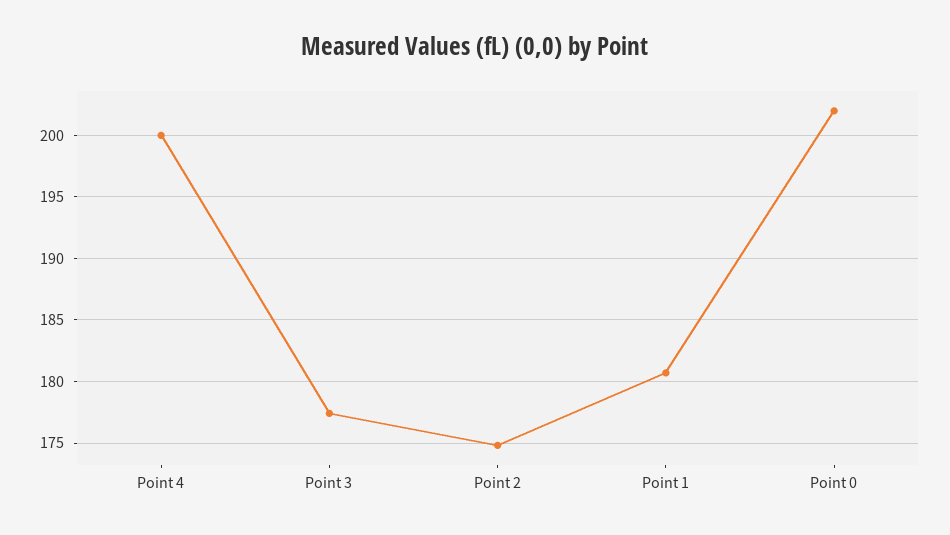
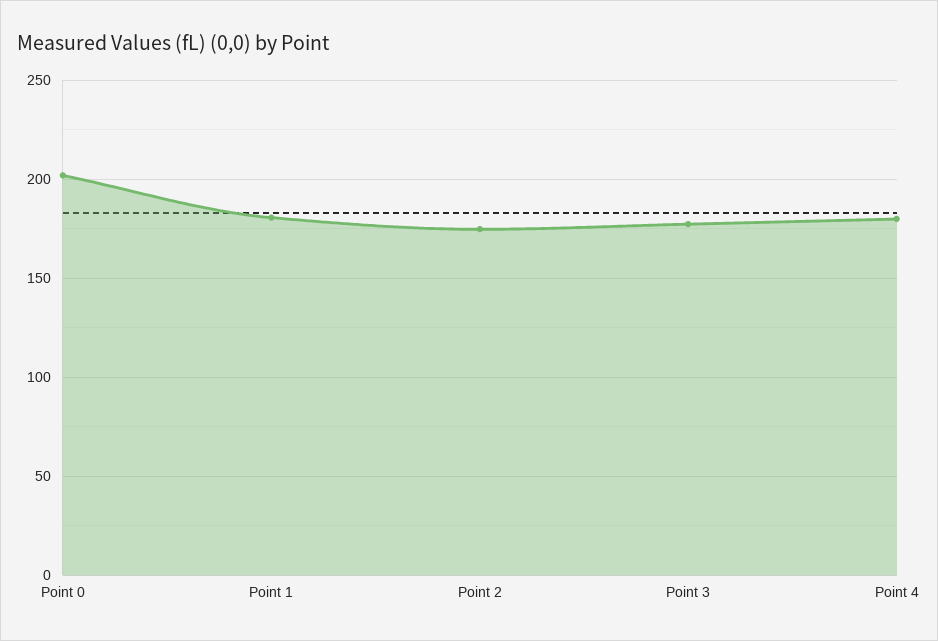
  {
-   "Point 4": 200,
+   "Point 4": 180,
    "Point 3": 177.5,
    "Point 2": 175,
    "Point 1": 180.5,
    "Point 0": 202
  }

